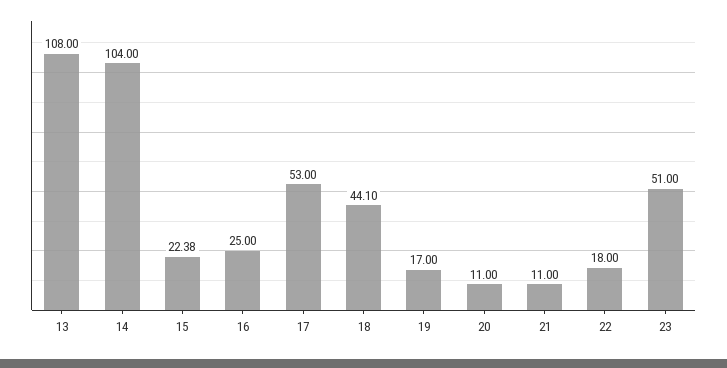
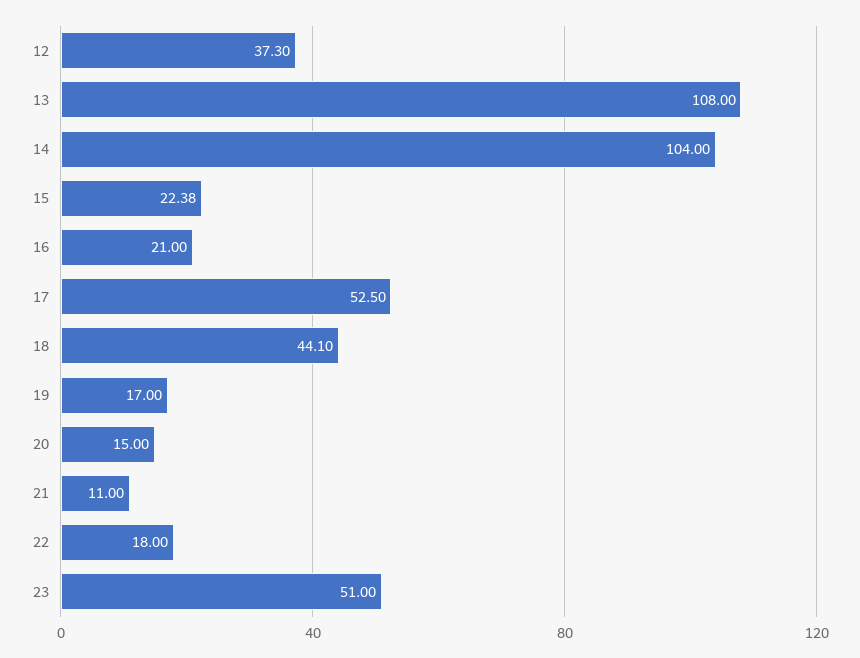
  {
    "13": 108,
    "14": 104,
    "15": 22.38,
-   "16": 25,
+   "16": 21,
-   "17": 53,
+   "17": 52.5,
    "18": 44.1,
    "19": 17,
-   "20": 11,
+   "20": 15,
    "21": 11,
    "22": 18,
-   "23": 51
+   "23": 51,
+   "12": 37.3
  }

